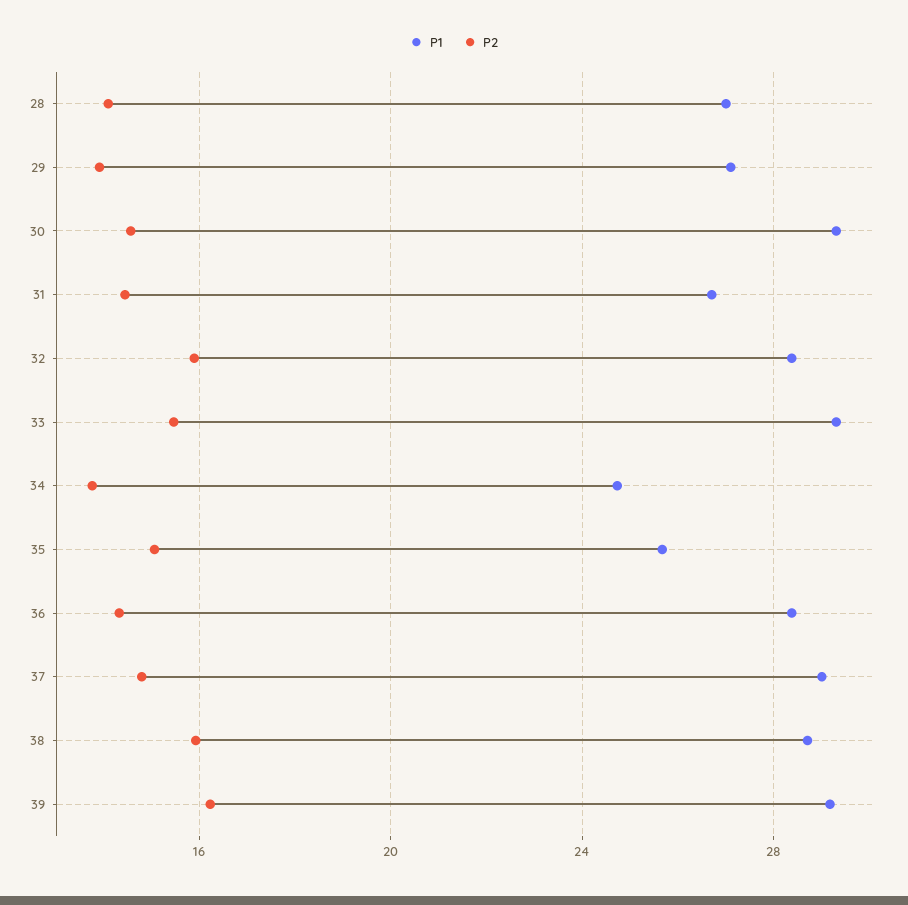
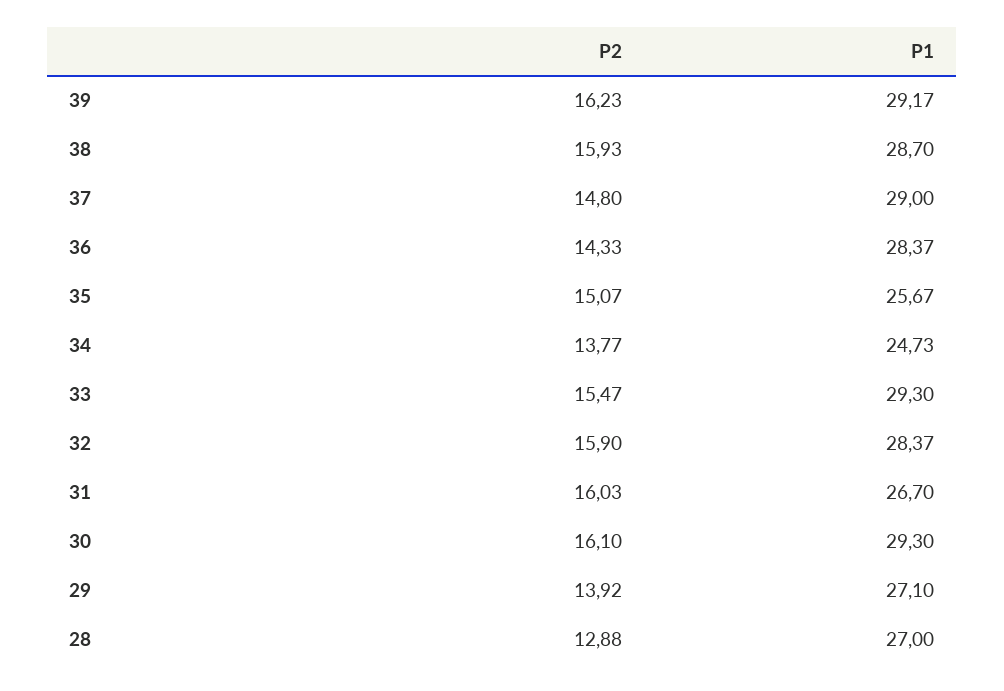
  {
    "P1": {
      "28": 27,
      "29": 27.1,
      "30": 29.3,
      "31": 26.7,
      "32": 28.37,
      "33": 29.3,
      "34": 24.73,
      "35": 25.67,
      "36": 28.37,
      "37": 29,
      "38": 28.7,
      "39": 29.17
    },
    "P2": {
-     "28": 14,
+     "28": 12.88,
      "29": 13.92,
-     "30": 14.5,
+     "30": 16.1,
-     "31": 14.5,
+     "31": 16.03,
      "32": 15.9,
      "33": 15.47,
      "34": 13.77,
      "35": 15.07,
      "36": 14.33,
      "37": 14.8,
      "38": 15.93,
      "39": 16.23
    }
  }

